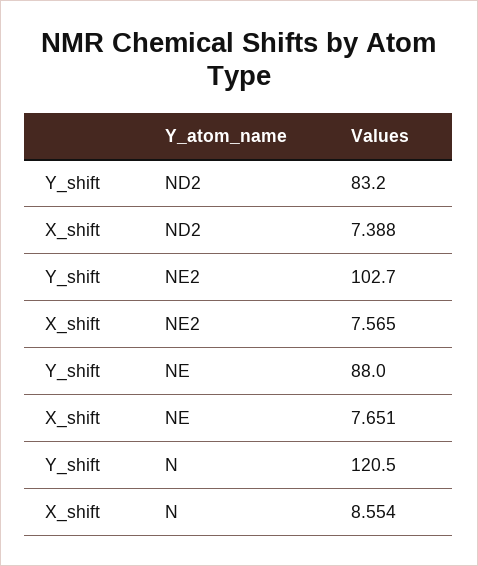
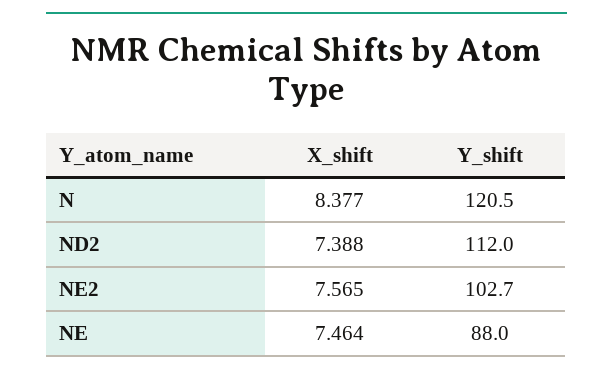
  {
    "Y_shift": {
-     "ND2": 83.2,
+     "ND2": 112,
      "NE2": 102.7,
      "NE": 88,
      "N": 120.5
    },
    "X_shift": {
      "ND2": 7.388,
      "NE2": 7.565,
-     "NE": 7.651,
+     "NE": 7.464,
-     "N": 8.554
+     "N": 8.377
    }
  }

